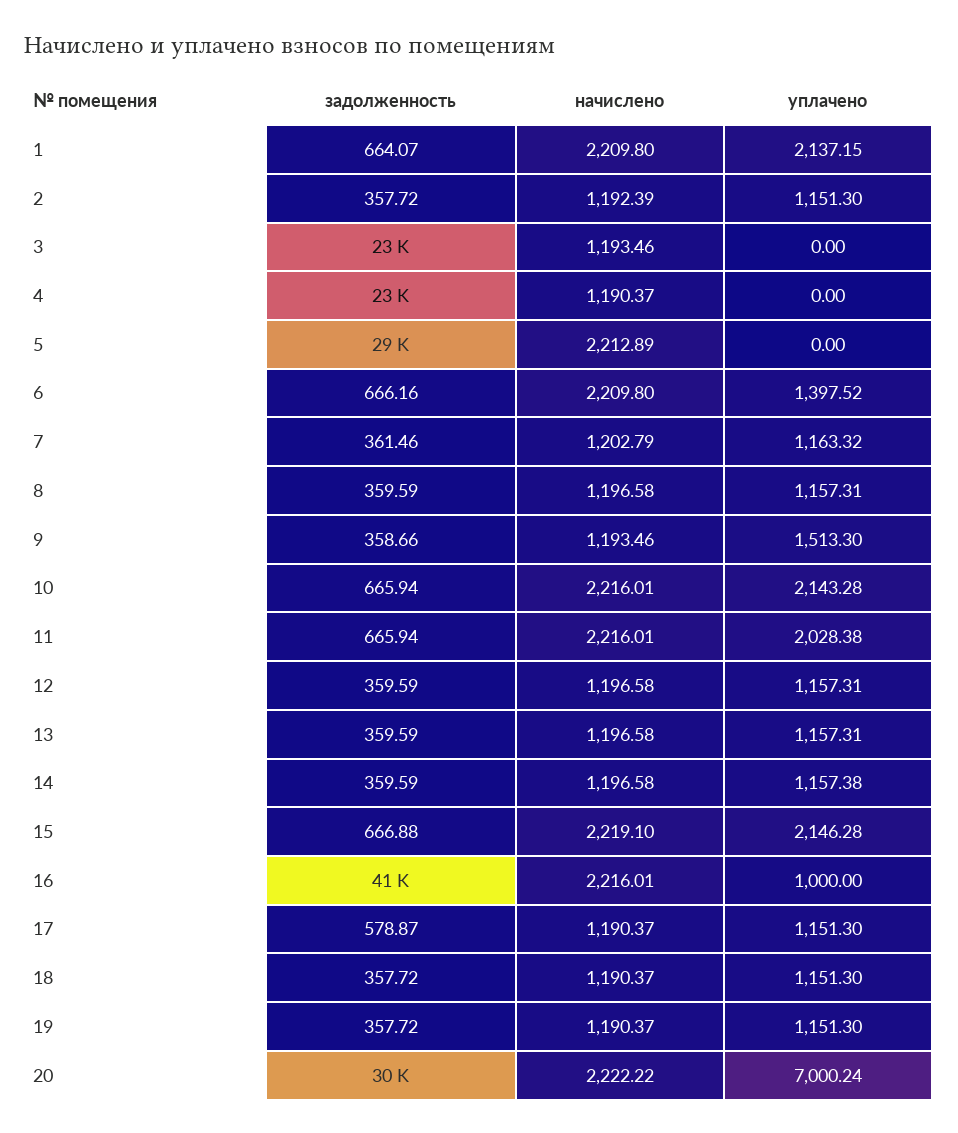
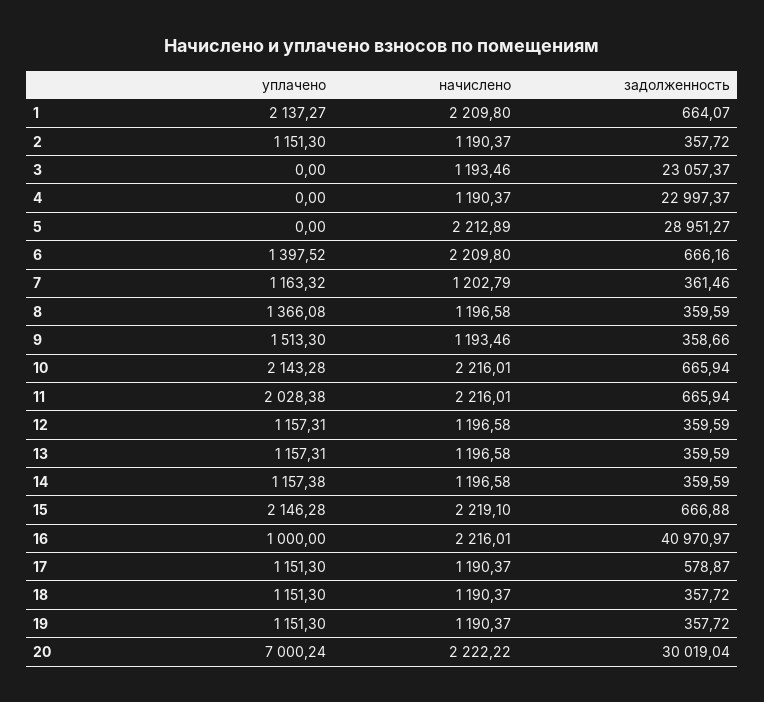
  {
    "задолженность": {
      "1": 664.07,
      "2": 357.72,
      "3": 23057.37,
      "4": 22997.37,
      "5": 28951.27,
      "6": 666.16,
      "7": 361.46,
      "8": 359.59,
      "9": 358.66,
      "10": 665.94,
      "11": 665.94,
      "12": 359.59,
      "13": 359.59,
      "14": 359.59,
      "15": 666.88,
      "16": 40970.97,
      "17": 578.87,
      "18": 357.72,
      "19": 357.72,
      "20": 30019.04
    },
    "начислено": {
      "1": 2209.8,
-     "2": 1192.39,
+     "2": 1190.37,
      "3": 1193.46,
      "4": 1190.37,
      "5": 2212.89,
      "6": 2209.8,
      "7": 1202.79,
      "8": 1196.58,
      "9": 1193.46,
      "10": 2216.01,
      "11": 2216.01,
      "12": 1196.58,
      "13": 1196.58,
      "14": 1196.58,
      "15": 2219.1,
      "16": 2216.01,
      "17": 1190.37,
      "18": 1190.37,
      "19": 1190.37,
      "20": 2222.22
    },
    "уплачено": {
-     "1": 2137.15,
+     "1": 2137.27,
      "2": 1151.3,
      "3": 0,
      "4": 0,
      "5": 0,
      "6": 1397.52,
      "7": 1163.32,
-     "8": 1157.31,
+     "8": 1366.08,
      "9": 1513.3,
      "10": 2143.28,
      "11": 2028.38,
      "12": 1157.31,
      "13": 1157.31,
      "14": 1157.38,
      "15": 2146.28,
      "16": 1000,
      "17": 1151.3,
      "18": 1151.3,
      "19": 1151.3,
      "20": 7000.24
    }
  }

